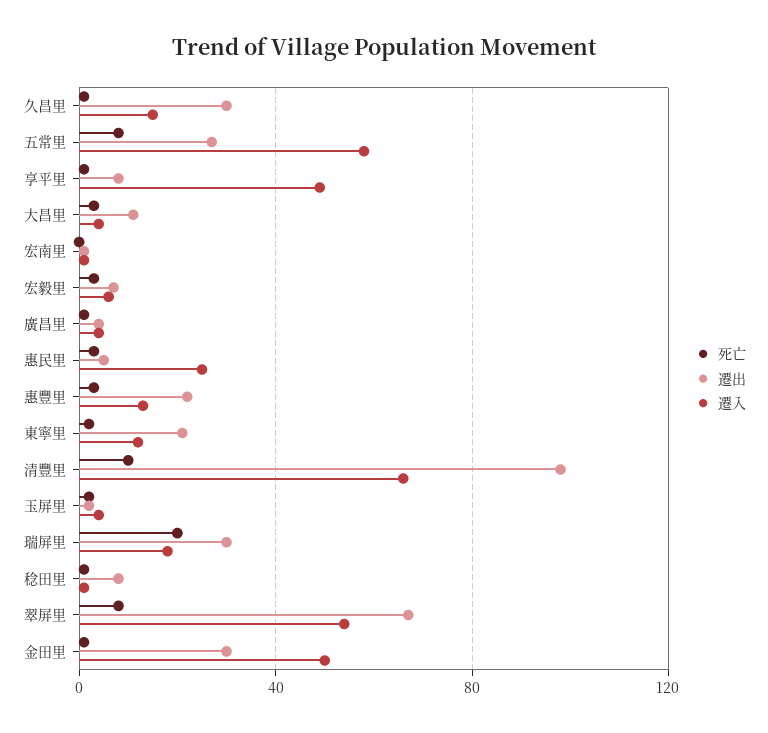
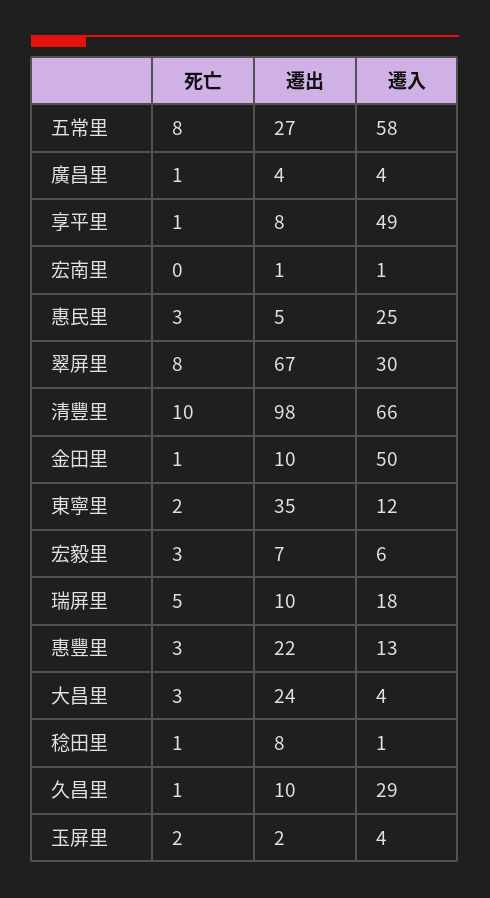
  {
    "死亡": {
      "久昌里": 1,
      "五常里": 8,
      "享平里": 1,
      "大昌里": 3,
      "宏南里": 0,
      "宏毅里": 3,
      "廣昌里": 1,
      "惠民里": 3,
      "惠豐里": 3,
      "東寧里": 2,
      "清豐里": 10,
      "玉屏里": 2,
-     "瑞屏里": 20,
+     "瑞屏里": 5,
      "稔田里": 1,
      "翠屏里": 8,
      "金田里": 1
    },
    "遷出": {
-     "久昌里": 30,
+     "久昌里": 10,
      "五常里": 27,
      "享平里": 8,
-     "大昌里": 10,
+     "大昌里": 24,
      "宏南里": 1,
      "宏毅里": 7,
      "廣昌里": 4,
      "惠民里": 5,
      "惠豐里": 22,
-     "東寧里": 20,
+     "東寧里": 35,
      "清豐里": 98,
      "玉屏里": 2,
-     "瑞屏里": 30,
+     "瑞屏里": 10,
      "稔田里": 8,
      "翠屏里": 67,
-     "金田里": 30
+     "金田里": 10
    },
    "遷入": {
-     "久昌里": 15,
+     "久昌里": 29,
      "五常里": 58,
      "享平里": 49,
      "大昌里": 4,
      "宏南里": 1,
      "宏毅里": 6,
      "廣昌里": 4,
      "惠民里": 25,
      "惠豐里": 13,
      "東寧里": 12,
      "清豐里": 66,
      "玉屏里": 4,
      "瑞屏里": 18,
      "稔田里": 1,
-     "翠屏里": 55,
+     "翠屏里": 30,
      "金田里": 50
    }
  }

